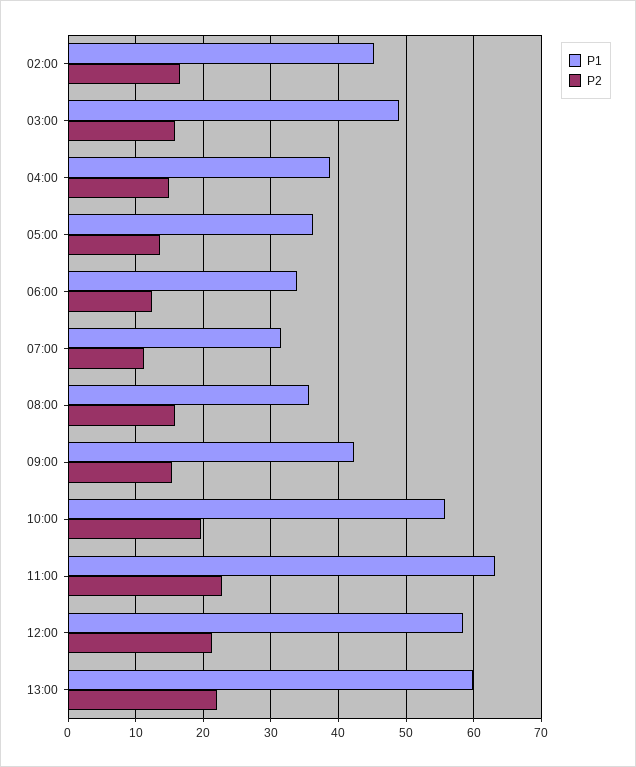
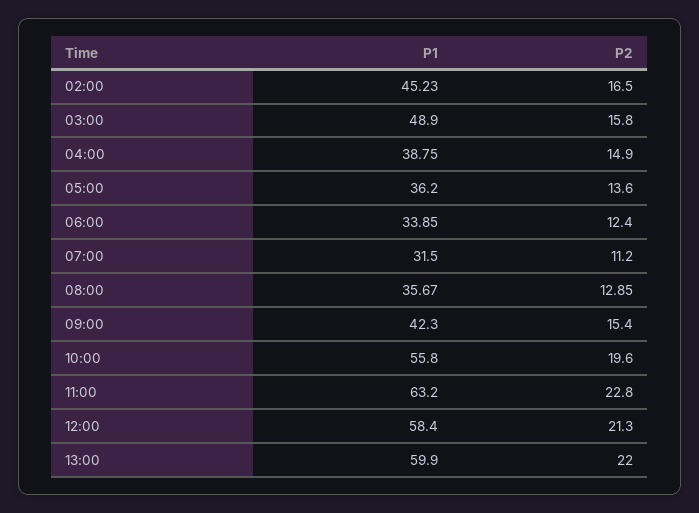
  {
    "P1": {
      "02:00": 45.23,
      "03:00": 48.9,
      "04:00": 38.75,
      "05:00": 36.2,
      "06:00": 33.85,
      "07:00": 31.5,
      "08:00": 35.67,
      "09:00": 42.3,
      "10:00": 55.8,
      "11:00": 63.2,
      "12:00": 58.4,
      "13:00": 59.9
    },
    "P2": {
      "02:00": 16.5,
      "03:00": 15.8,
      "04:00": 14.9,
      "05:00": 13.6,
      "06:00": 12.4,
      "07:00": 11.2,
-     "08:00": 16,
+     "08:00": 12.85,
      "09:00": 15.4,
      "10:00": 19.6,
      "11:00": 22.8,
      "12:00": 21.3,
      "13:00": 22
    }
  }

